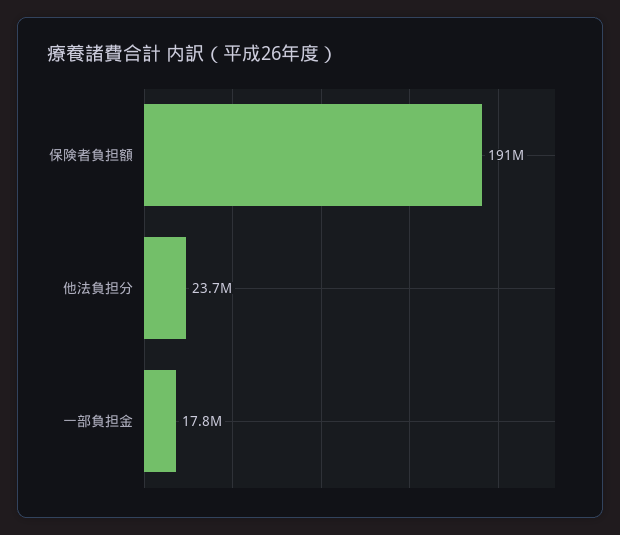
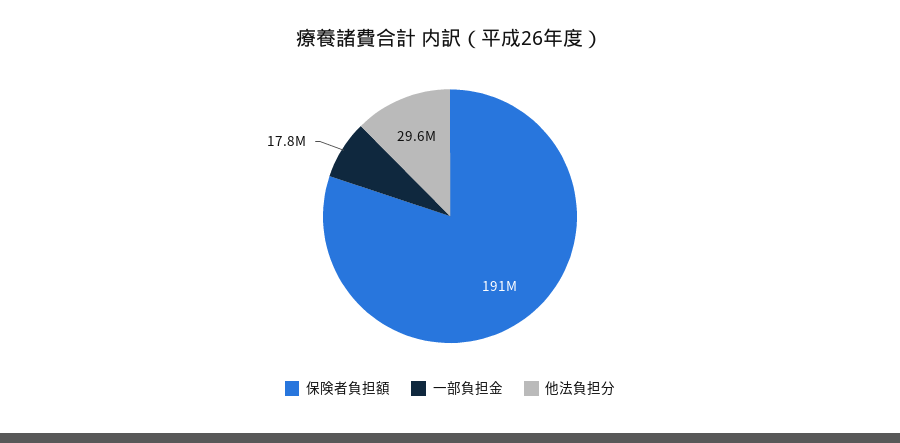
  {
    "保険者負担額": 191000000,
-   "他法負担分": 23700000,
+   "他法負担分": 29600000,
    "一部負担金": 17800000
  }

